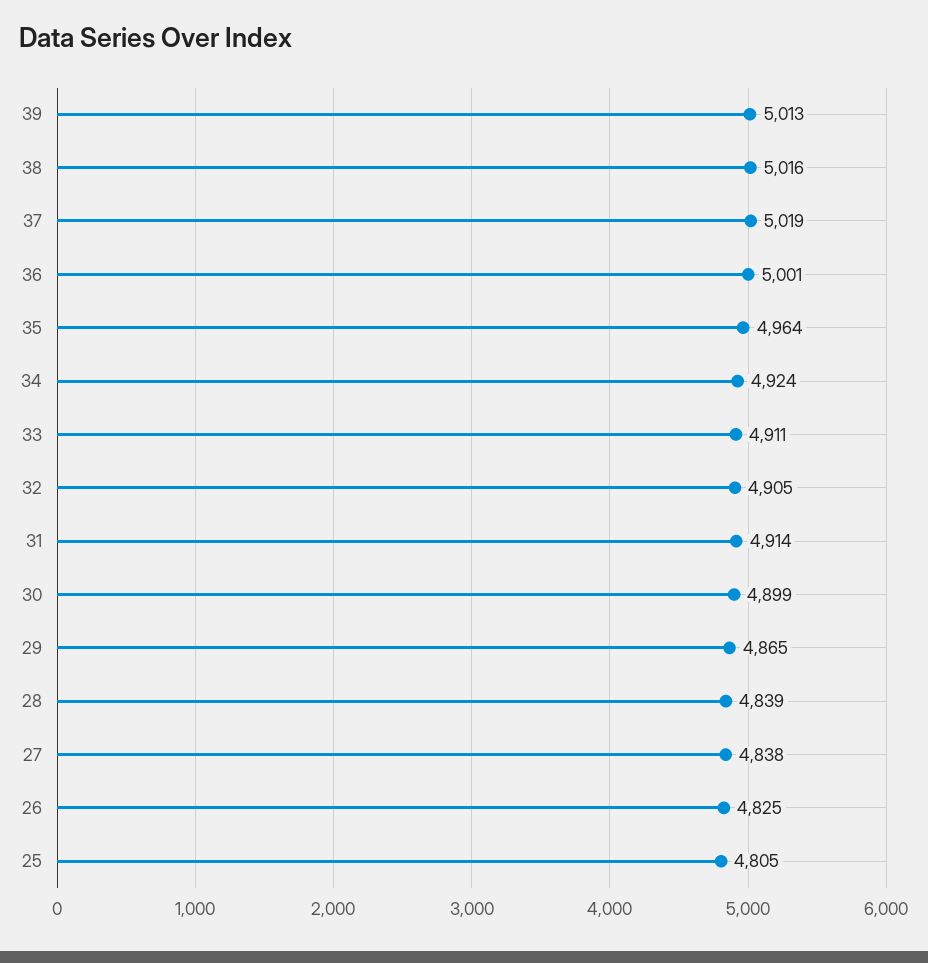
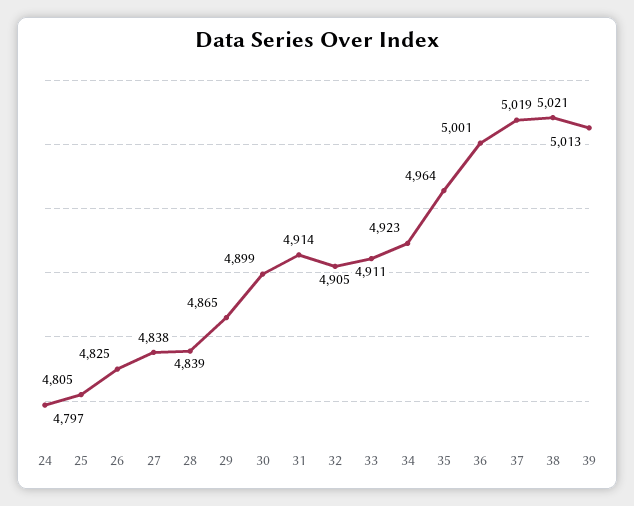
  {
    "39": 5013,
-   "38": 5016,
+   "38": 5021,
    "37": 5019,
    "36": 5001,
    "35": 4964,
-   "34": 4924,
+   "34": 4923,
    "33": 4911,
    "32": 4905,
    "31": 4914,
    "30": 4899,
    "29": 4865,
    "28": 4839,
    "27": 4838,
    "26": 4825,
-   "25": 4805
+   "25": 4805,
+   "24": 4797
  }

